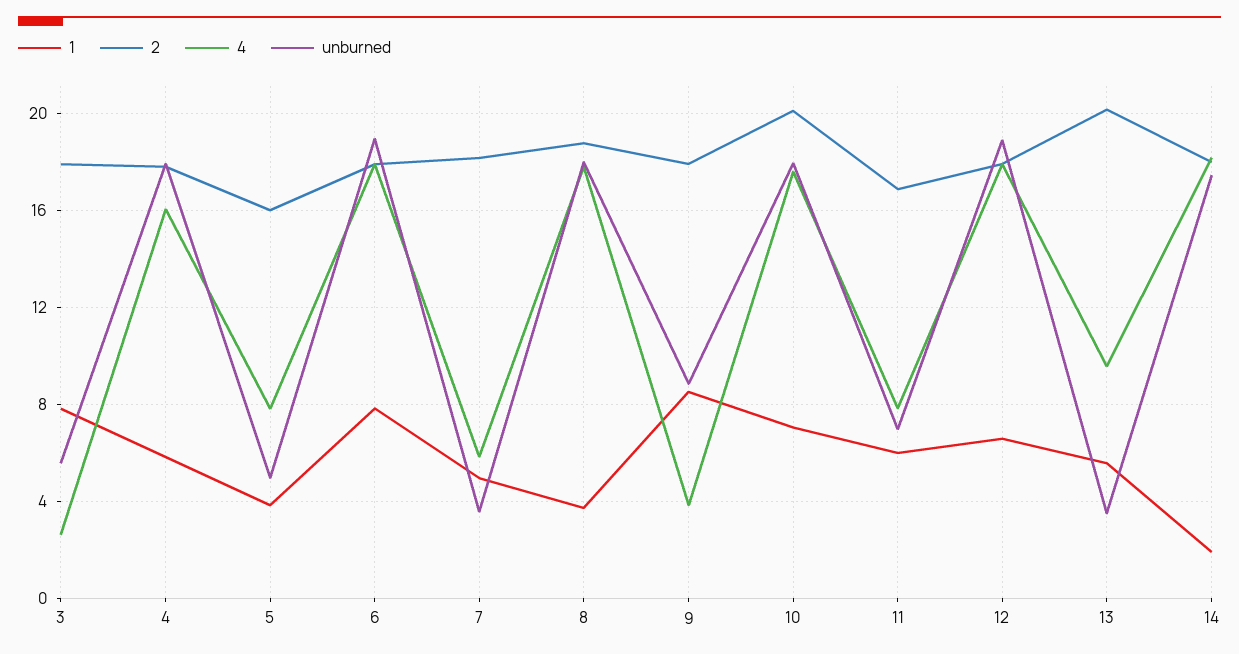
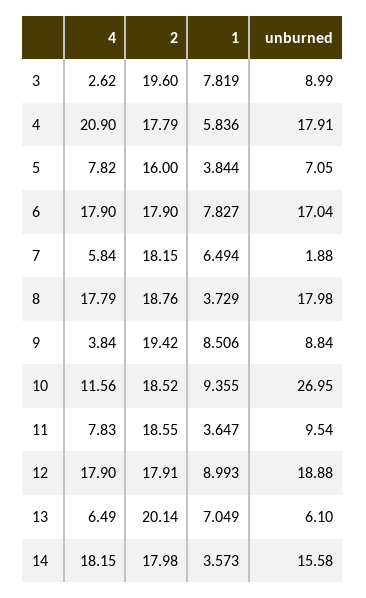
  {
    "1": {
      "3": 7.819,
      "4": 5.836,
      "5": 3.844,
      "6": 7.827,
-     "7": 5,
+     "7": 6.494,
      "8": 3.729,
      "9": 8.506,
-     "10": 7,
+     "10": 9.355,
-     "11": 6,
+     "11": 3.647,
-     "12": 6.5,
+     "12": 8.993,
-     "13": 5.5,
+     "13": 7.049,
-     "14": 2
+     "14": 3.573
    },
    "2": {
-     "3": 18,
+     "3": 19.6,
      "4": 17.79,
      "5": 16,
      "6": 17.9,
      "7": 18.15,
      "8": 18.76,
-     "9": 18,
+     "9": 19.42,
-     "10": 20,
+     "10": 18.52,
-     "11": 17,
+     "11": 18.55,
      "12": 17.91,
      "13": 20.14,
      "14": 17.98
    },
    "4": {
      "3": 2.62,
-     "4": 16,
+     "4": 20.9,
      "5": 7.82,
      "6": 17.9,
      "7": 5.84,
      "8": 17.79,
      "9": 3.84,
-     "10": 17.5,
+     "10": 11.56,
      "11": 7.83,
      "12": 17.9,
-     "13": 9.5,
+     "13": 6.49,
      "14": 18.15
    },
    "unburned": {
-     "3": 5.5,
+     "3": 8.99,
      "4": 17.91,
-     "5": 5,
+     "5": 7.05,
-     "6": 19,
+     "6": 17.04,
-     "7": 3.5,
+     "7": 1.88,
      "8": 17.98,
      "9": 8.84,
-     "10": 18,
+     "10": 26.95,
-     "11": 7,
+     "11": 9.54,
      "12": 18.88,
-     "13": 3.5,
+     "13": 6.1,
-     "14": 17.5
+     "14": 15.58
    }
  }

